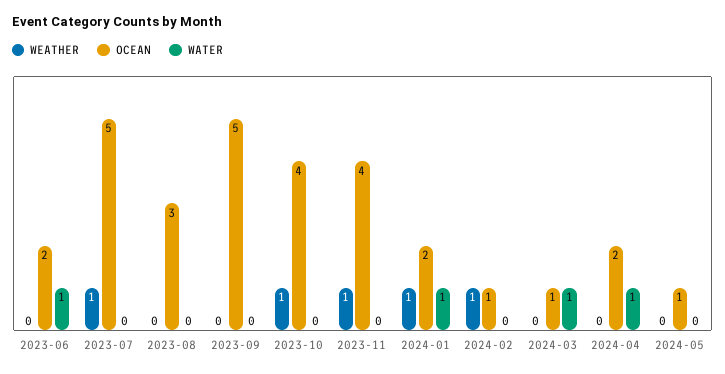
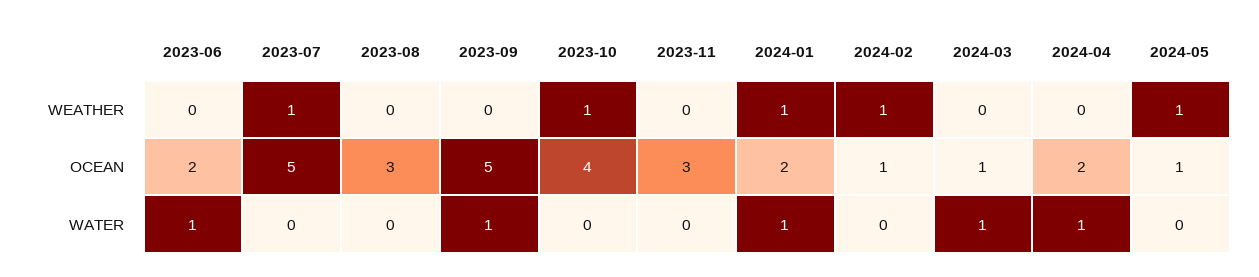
  {
    "WEATHER": {
      "2023-06": 0,
      "2023-07": 1,
      "2023-08": 0,
      "2023-09": 0,
      "2023-10": 1,
-     "2023-11": 1,
+     "2023-11": 0,
      "2024-01": 1,
      "2024-02": 1,
      "2024-03": 0,
      "2024-04": 0,
-     "2024-05": 0
+     "2024-05": 1
    },
    "OCEAN": {
      "2023-06": 2,
      "2023-07": 5,
      "2023-08": 3,
      "2023-09": 5,
      "2023-10": 4,
-     "2023-11": 4,
+     "2023-11": 3,
      "2024-01": 2,
      "2024-02": 1,
      "2024-03": 1,
      "2024-04": 2,
      "2024-05": 1
    },
    "WATER": {
      "2023-06": 1,
      "2023-07": 0,
      "2023-08": 0,
-     "2023-09": 0,
+     "2023-09": 1,
      "2023-10": 0,
      "2023-11": 0,
      "2024-01": 1,
      "2024-02": 0,
      "2024-03": 1,
      "2024-04": 1,
      "2024-05": 0
    }
  }

